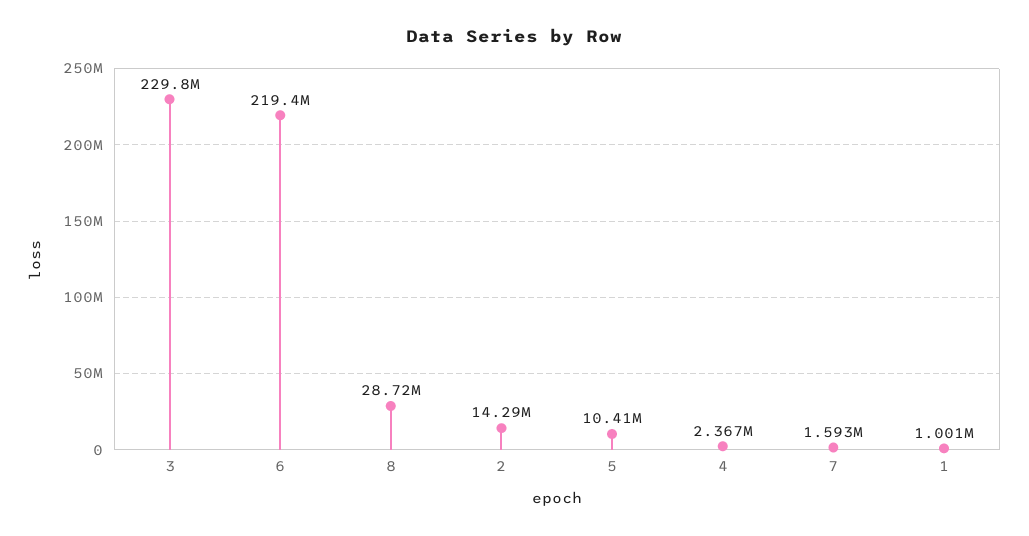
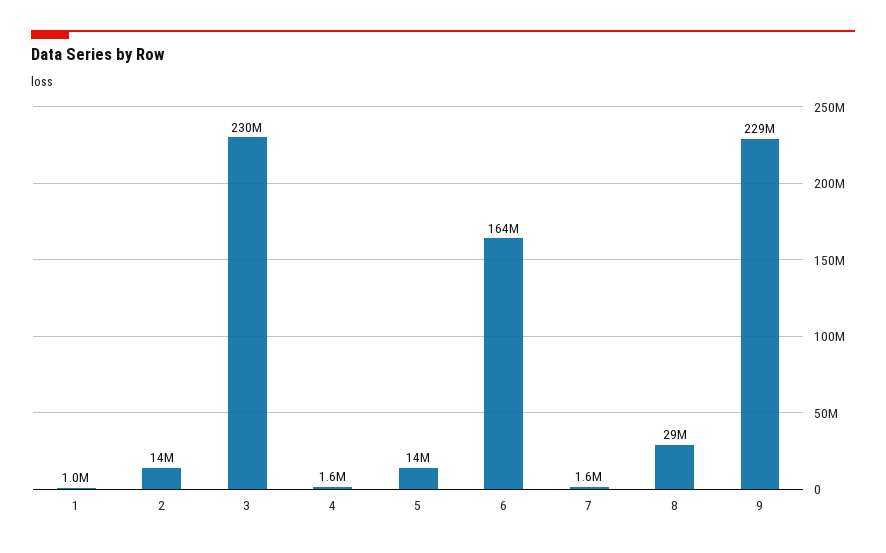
  {
    "3": 229800000,
-   "6": 219400000,
+   "6": 164000000,
    "8": 28720000,
    "2": 14290000,
-   "5": 10410000,
+   "5": 14000000,
-   "4": 2367000,
+   "4": 1600000,
    "7": 1593000,
-   "1": 1001000
+   "1": 1001000,
+   "9": 229000000
  }

